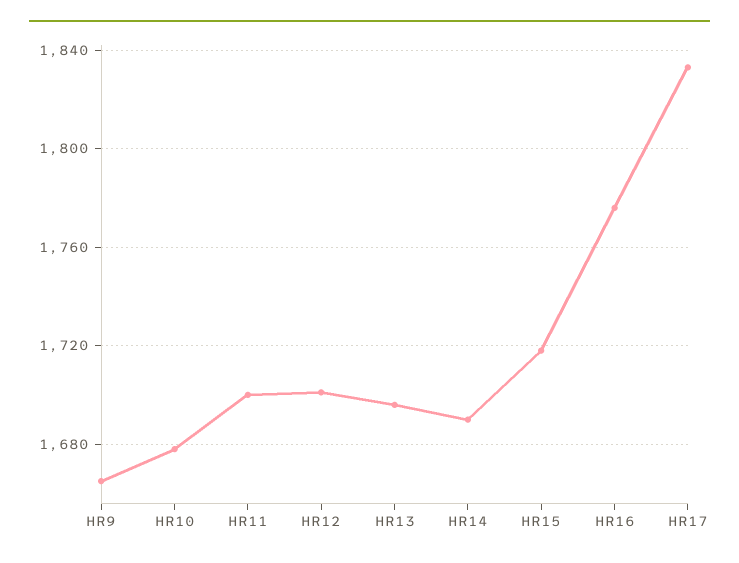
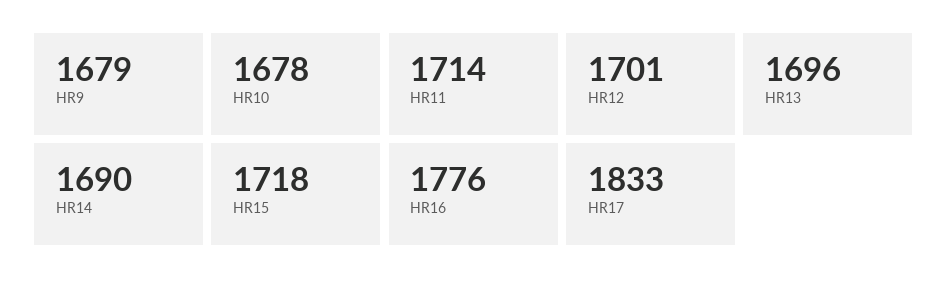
  {
-   "HR9": 1665,
+   "HR9": 1679,
    "HR10": 1678,
-   "HR11": 1700,
+   "HR11": 1714,
    "HR12": 1701,
    "HR13": 1696,
    "HR14": 1690,
    "HR15": 1718,
    "HR16": 1776,
    "HR17": 1833
  }

